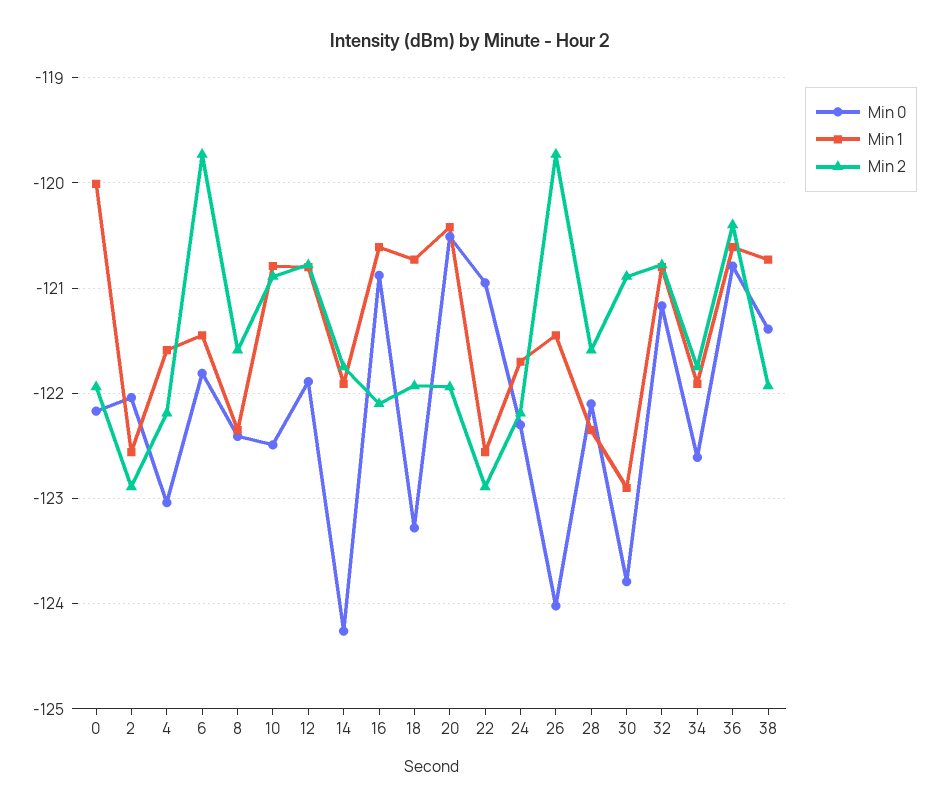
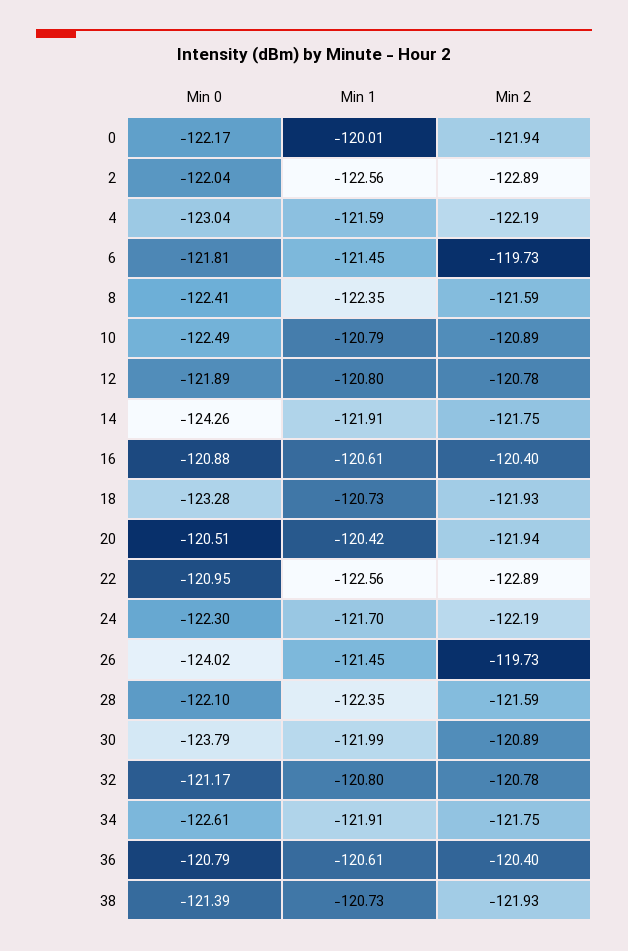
  {
    "Min 0": {
      "0": -122.17,
      "2": -122.04,
      "4": -123.04,
      "6": -121.81,
      "8": -122.41,
      "10": -122.49,
      "12": -121.89,
      "14": -124.26,
      "16": -120.88,
      "18": -123.28,
      "20": -120.51,
      "22": -120.95,
      "24": -122.3,
      "26": -124.02,
      "28": -122.1,
      "30": -123.79,
      "32": -121.17,
      "34": -122.61,
      "36": -120.79,
      "38": -121.39
    },
    "Min 1": {
      "0": -120.01,
      "2": -122.56,
      "4": -121.59,
      "6": -121.45,
      "8": -122.35,
      "10": -120.79,
      "12": -120.8,
      "14": -121.91,
      "16": -120.61,
      "18": -120.73,
      "20": -120.42,
      "22": -122.56,
      "24": -121.7,
      "26": -121.45,
      "28": -122.35,
-     "30": -122.9,
+     "30": -121.99,
      "32": -120.8,
      "34": -121.91,
      "36": -120.61,
      "38": -120.73
    },
    "Min 2": {
      "0": -121.94,
      "2": -122.89,
      "4": -122.19,
      "6": -119.73,
      "8": -121.59,
      "10": -120.89,
      "12": -120.78,
      "14": -121.75,
-     "16": -122.1,
+     "16": -120.4,
      "18": -121.93,
      "20": -121.94,
      "22": -122.89,
      "24": -122.19,
      "26": -119.73,
      "28": -121.59,
      "30": -120.89,
      "32": -120.78,
      "34": -121.75,
      "36": -120.4,
      "38": -121.93
    }
  }

